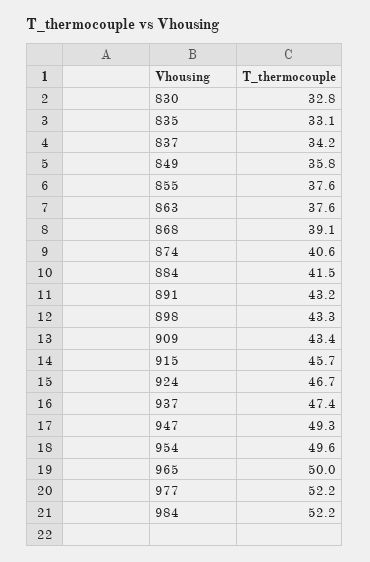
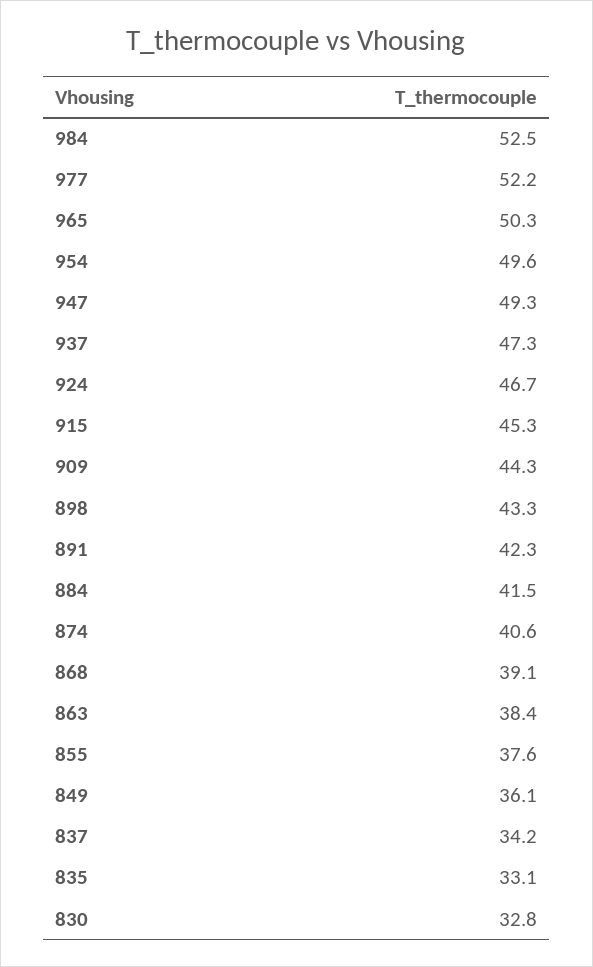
  {
    "830": 32.8,
    "835": 33.1,
    "837": 34.2,
-   "849": 35.8,
+   "849": 36.1,
    "855": 37.6,
-   "863": 37.6,
+   "863": 38.4,
    "868": 39.1,
    "874": 40.6,
    "884": 41.5,
-   "891": 43.2,
+   "891": 42.3,
    "898": 43.3,
-   "909": 43.4,
+   "909": 44.3,
-   "915": 45.7,
+   "915": 45.3,
    "924": 46.7,
-   "937": 47.4,
+   "937": 47.3,
    "947": 49.3,
    "954": 49.6,
-   "965": 50,
+   "965": 50.3,
    "977": 52.2,
-   "984": 52.2
+   "984": 52.5
  }

